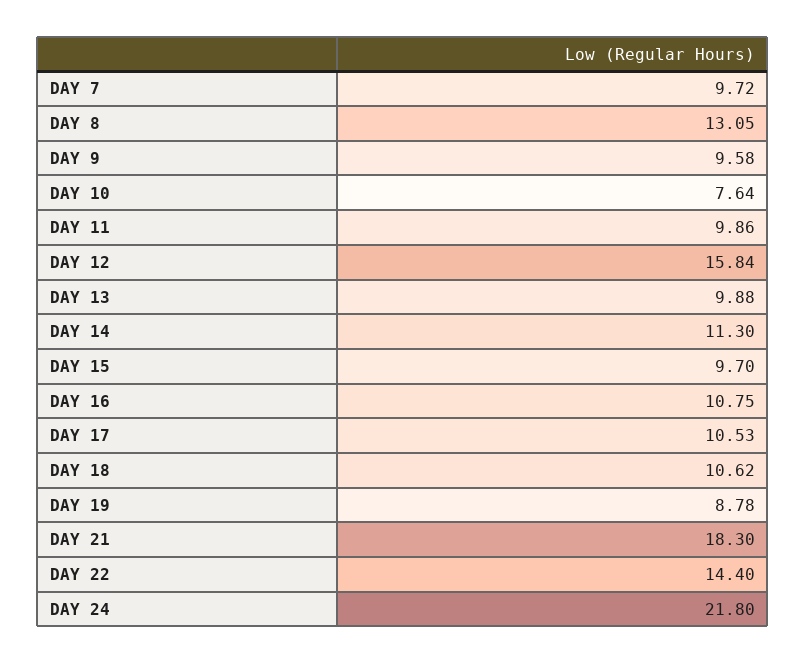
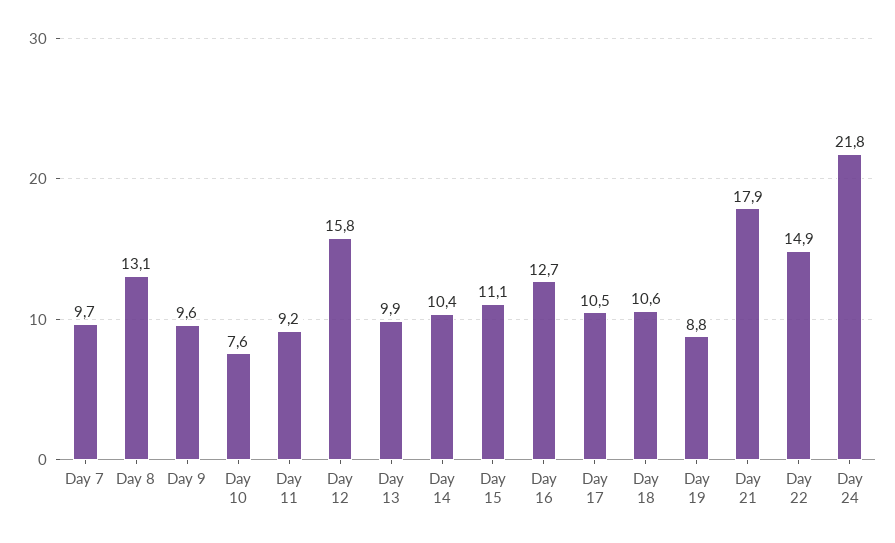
  {
    "DAY 7": 9.72,
    "DAY 8": 13.05,
    "DAY 9": 9.58,
    "DAY 10": 7.64,
-   "DAY 11": 9.86,
+   "DAY 11": 9.2,
    "DAY 12": 15.84,
    "DAY 13": 9.88,
-   "DAY 14": 11.3,
+   "DAY 14": 10.4,
-   "DAY 15": 9.7,
+   "DAY 15": 11.1,
-   "DAY 16": 10.75,
+   "DAY 16": 12.7,
    "DAY 17": 10.53,
    "DAY 18": 10.62,
    "DAY 19": 8.78,
-   "DAY 21": 18.3,
+   "DAY 21": 17.9,
-   "DAY 22": 14.4,
+   "DAY 22": 14.9,
    "DAY 24": 21.8
  }

